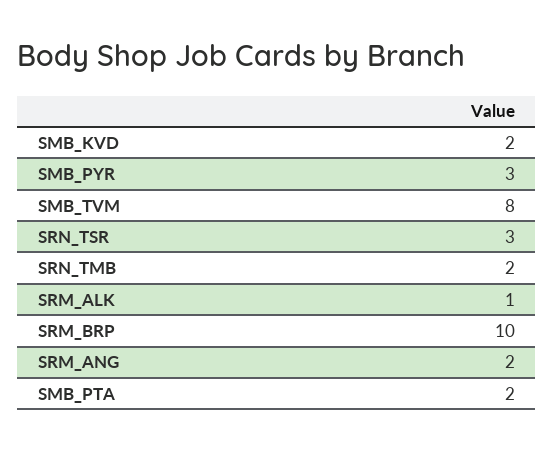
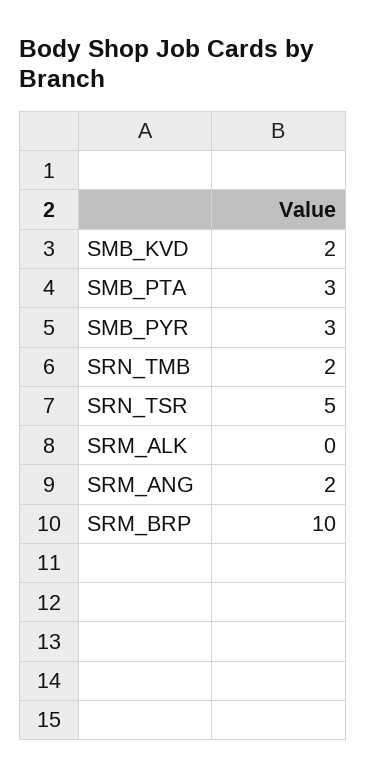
  {
    "SMB_KVD": 2,
    "SMB_PYR": 3,
-   "SMB_TVM": 8,
-   "SRN_TSR": 3,
+   "SRN_TSR": 5,
    "SRN_TMB": 2,
-   "SRM_ALK": 1,
+   "SRM_ALK": 0,
    "SRM_BRP": 10,
    "SRM_ANG": 2,
-   "SMB_PTA": 2
+   "SMB_PTA": 3
  }

